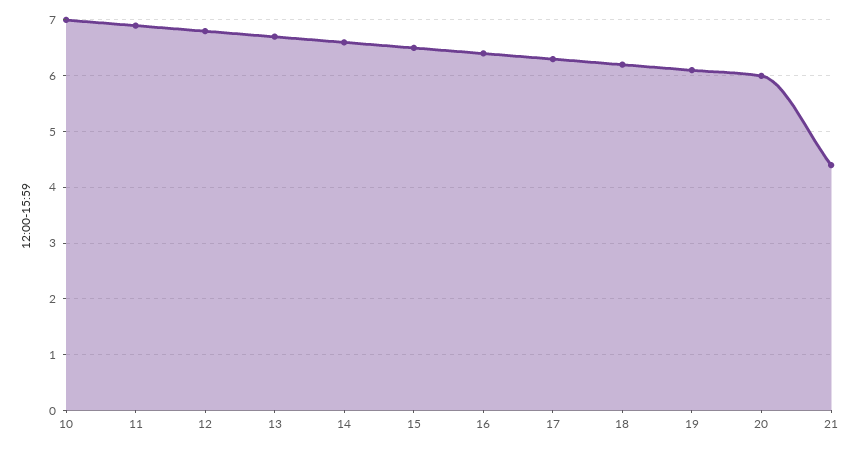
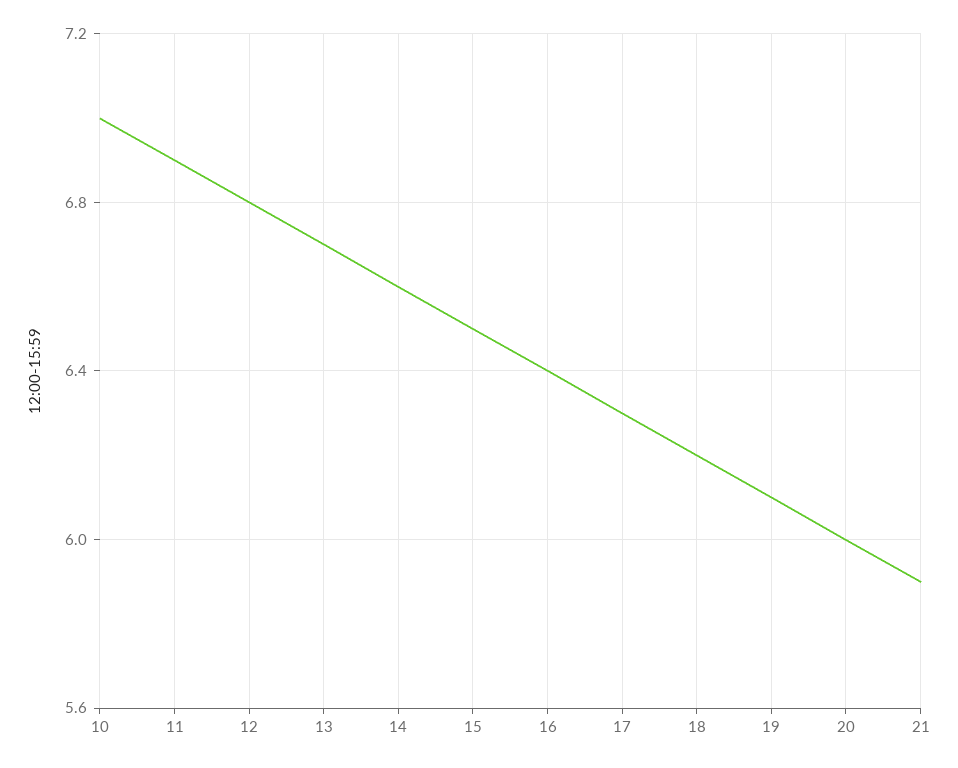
  {
    "10": 7,
    "11": 6.9,
    "12": 6.8,
    "13": 6.7,
    "14": 6.6,
    "15": 6.5,
    "16": 6.4,
    "17": 6.3,
    "18": 6.2,
    "19": 6.1,
    "20": 6,
-   "21": 4.5
+   "21": 5.9
  }

